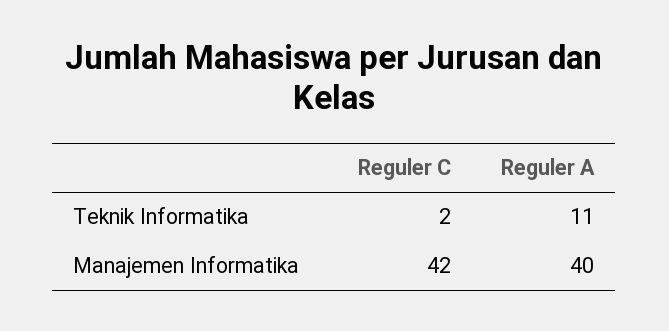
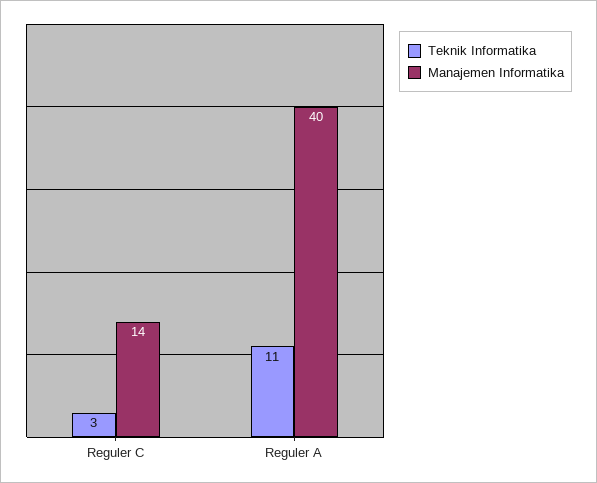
  {
    "Teknik Informatika": {
-     "Reguler C": 2,
+     "Reguler C": 3,
      "Reguler A": 11
    },
    "Manajemen Informatika": {
-     "Reguler C": 42,
+     "Reguler C": 14,
      "Reguler A": 40
    }
  }

